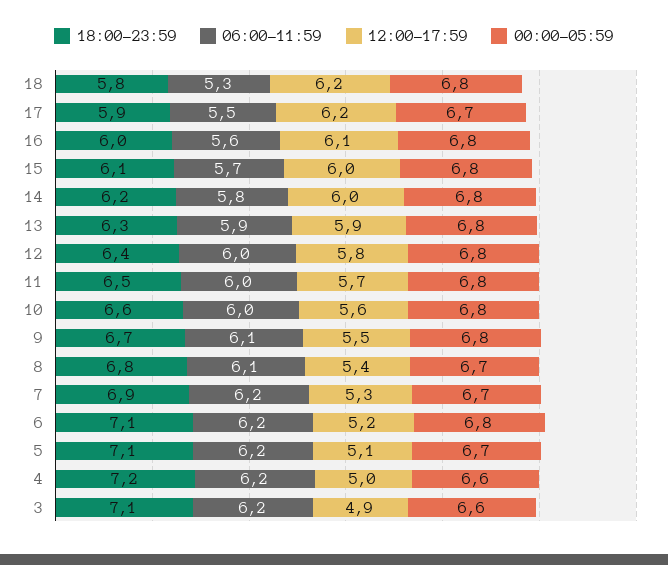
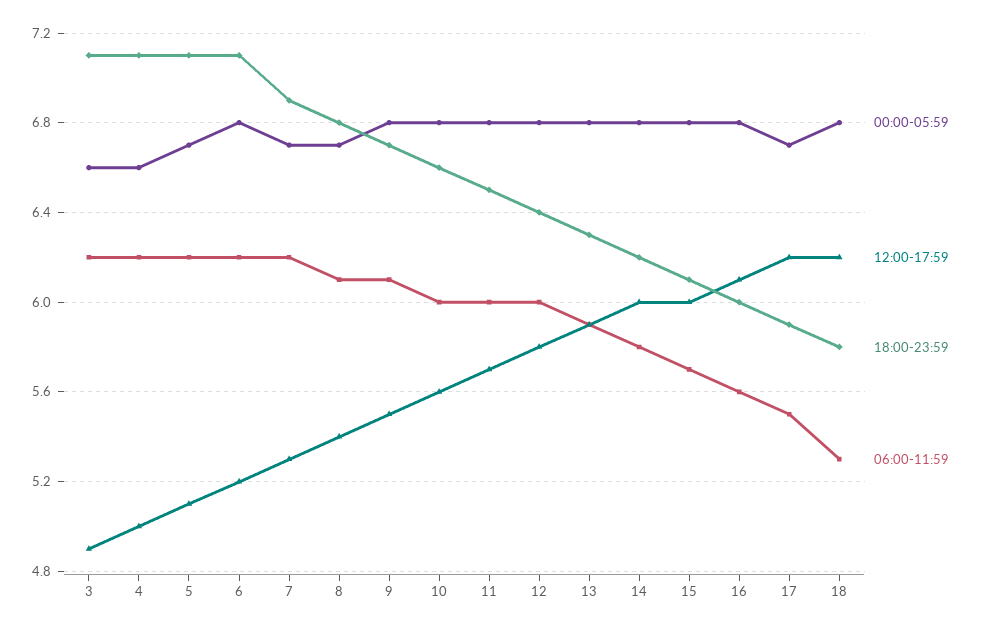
  {
    "18:00-23:59": {
      "18": 5.8,
      "17": 5.9,
      "16": 6,
      "15": 6.1,
      "14": 6.2,
      "13": 6.3,
      "12": 6.4,
      "11": 6.5,
      "10": 6.6,
      "9": 6.7,
      "8": 6.8,
      "7": 6.9,
      "6": 7.1,
      "5": 7.1,
-     "4": 7.2,
+     "4": 7.1,
      "3": 7.1
    },
    "06:00-11:59": {
      "18": 5.3,
      "17": 5.5,
      "16": 5.6,
      "15": 5.7,
      "14": 5.8,
      "13": 5.9,
      "12": 6,
      "11": 6,
      "10": 6,
      "9": 6.1,
      "8": 6.1,
      "7": 6.2,
      "6": 6.2,
      "5": 6.2,
      "4": 6.2,
      "3": 6.2
    },
    "12:00-17:59": {
      "18": 6.2,
      "17": 6.2,
      "16": 6.1,
      "15": 6,
      "14": 6,
      "13": 5.9,
      "12": 5.8,
      "11": 5.7,
      "10": 5.6,
      "9": 5.5,
      "8": 5.4,
      "7": 5.3,
      "6": 5.2,
      "5": 5.1,
      "4": 5,
      "3": 4.9
    },
    "00:00-05:59": {
      "18": 6.8,
      "17": 6.7,
      "16": 6.8,
      "15": 6.8,
      "14": 6.8,
      "13": 6.8,
      "12": 6.8,
      "11": 6.8,
      "10": 6.8,
      "9": 6.8,
      "8": 6.7,
      "7": 6.7,
      "6": 6.8,
      "5": 6.7,
      "4": 6.6,
      "3": 6.6
    }
  }

